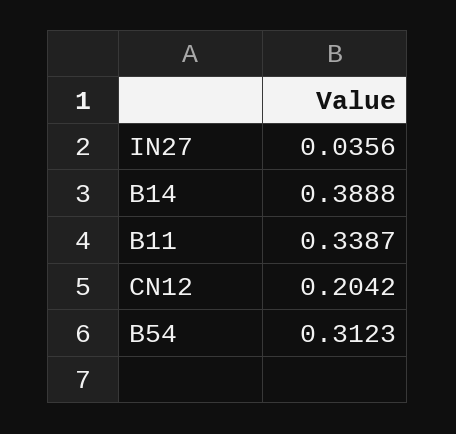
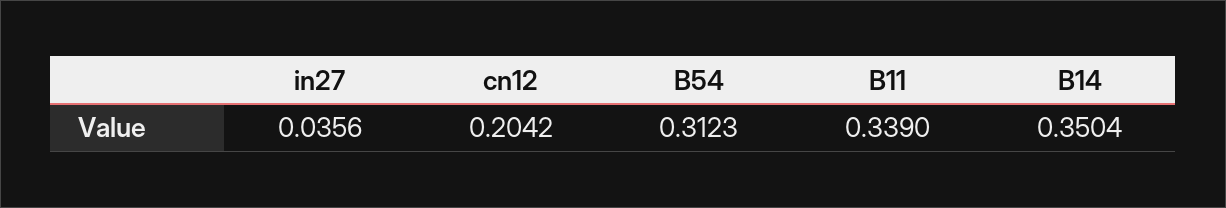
  {
    "IN27": 0.0356,
-   "B14": 0.3888,
+   "B14": 0.3504,
-   "B11": 0.3387,
+   "B11": 0.339,
    "CN12": 0.2042,
    "B54": 0.3123
  }

